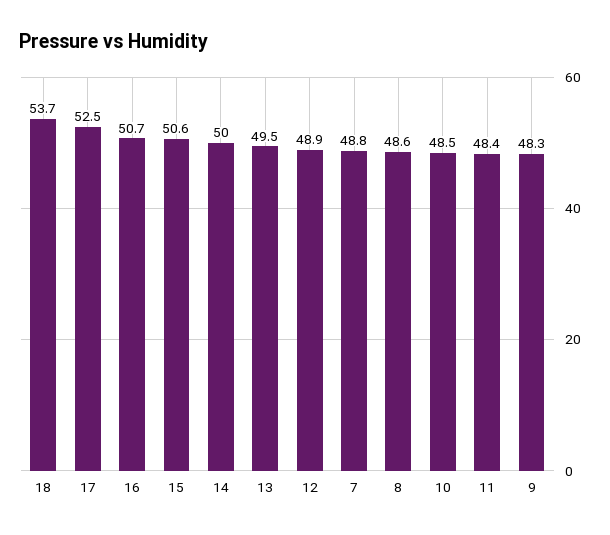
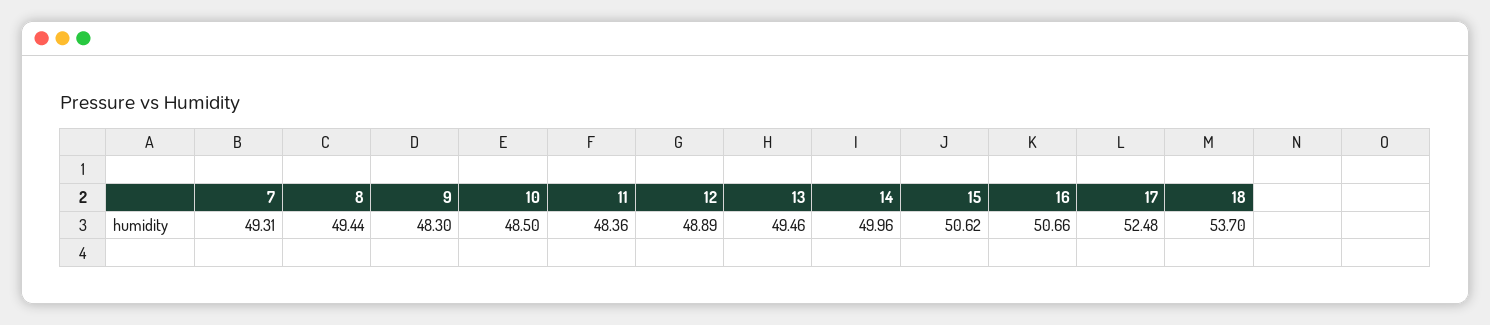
  {
    "18": 53.7,
    "17": 52.48,
    "16": 50.66,
    "15": 50.62,
    "14": 49.96,
    "13": 49.46,
    "12": 48.89,
-   "7": 48.8,
+   "7": 49.31,
-   "8": 48.6,
+   "8": 49.44,
    "10": 48.5,
    "11": 48.36,
    "9": 48.3
  }

